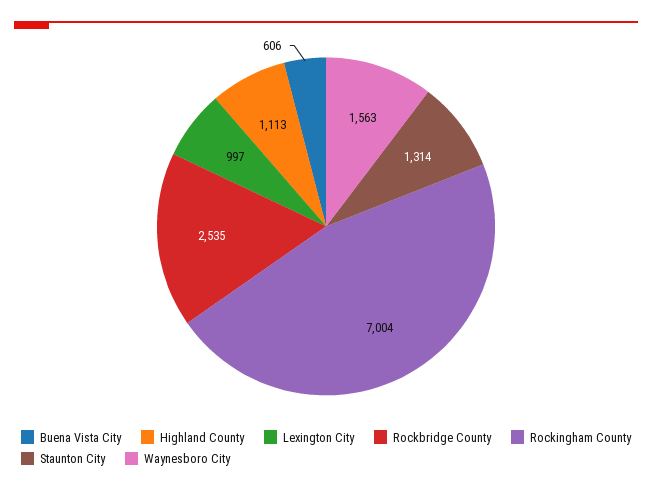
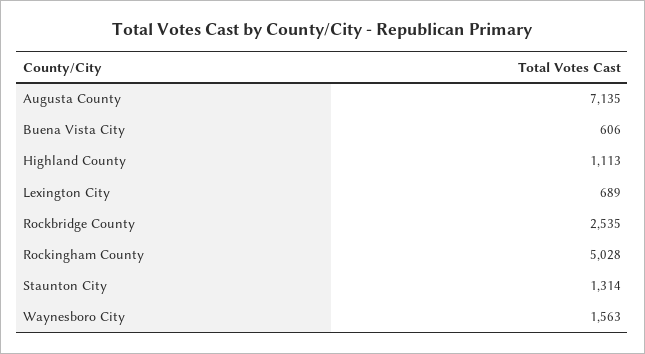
  {
    "Buena Vista City": 606,
    "Highland County": 1113,
-   "Lexington City": 997,
+   "Lexington City": 689,
    "Rockbridge County": 2535,
-   "Rockingham County": 7004,
+   "Rockingham County": 5028,
    "Staunton City": 1314,
-   "Waynesboro City": 1563
+   "Waynesboro City": 1563,
+   "Augusta County": 7135
  }

